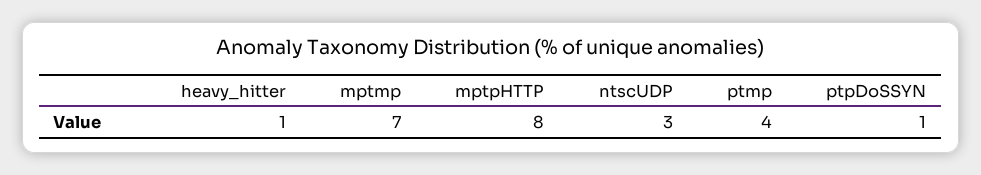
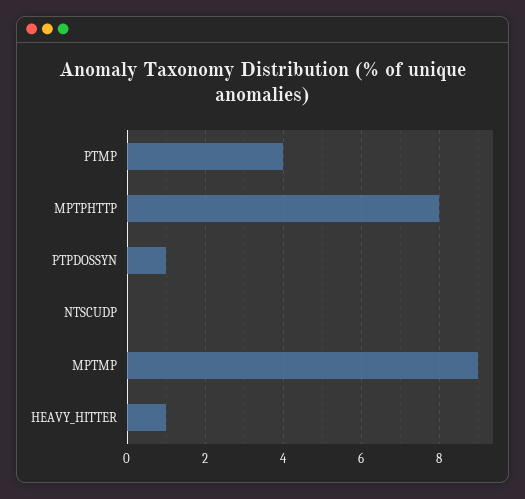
  {
    "heavy_hitter": 1,
-   "mptmp": 7,
+   "mptmp": 9,
    "mptpHTTP": 8,
-   "ntscUDP": 3,
+   "ntscUDP": 0,
    "ptmp": 4,
    "ptpDoSSYN": 1
  }

